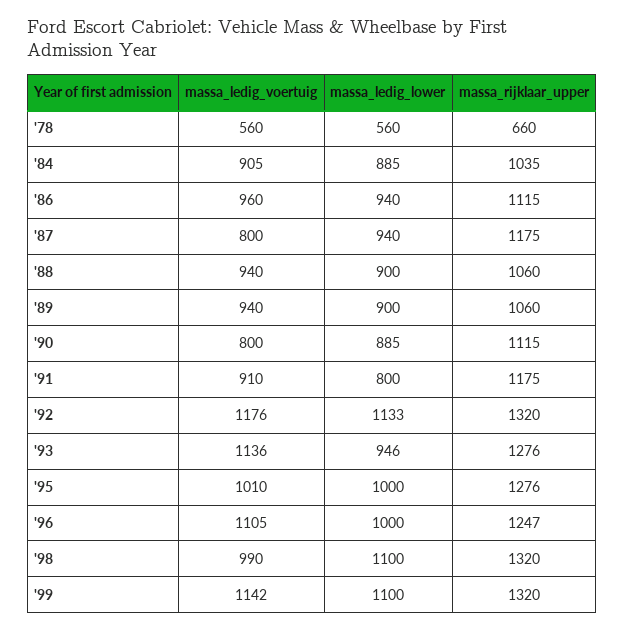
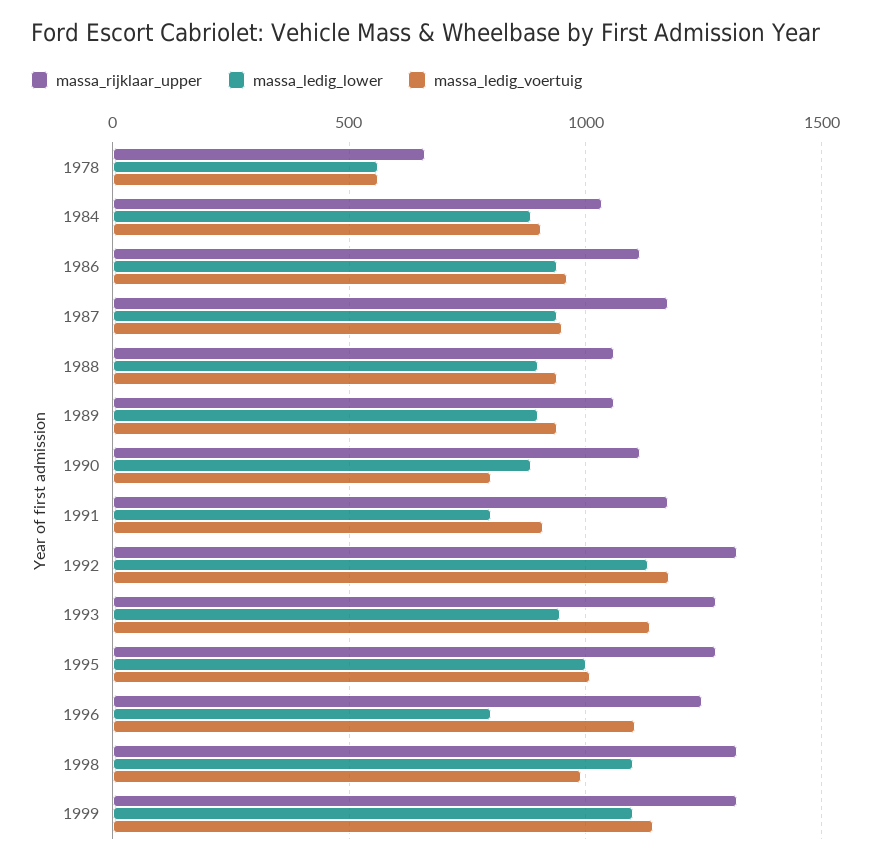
  {
    "massa_ledig_voertuig": {
      "'78": 560,
      "'84": 905,
      "'86": 960,
-     "'87": 800,
+     "'87": 950,
      "'88": 940,
      "'89": 940,
      "'90": 800,
      "'91": 910,
      "'92": 1176,
      "'93": 1136,
      "'95": 1010,
      "'96": 1105,
      "'98": 990,
      "'99": 1142
    },
    "massa_ledig_lower": {
      "'78": 560,
      "'84": 885,
      "'86": 940,
      "'87": 940,
      "'88": 900,
      "'89": 900,
      "'90": 885,
      "'91": 800,
      "'92": 1133,
      "'93": 946,
      "'95": 1000,
-     "'96": 1000,
+     "'96": 800,
      "'98": 1100,
      "'99": 1100
    },
    "massa_rijklaar_upper": {
      "'78": 660,
      "'84": 1035,
      "'86": 1115,
      "'87": 1175,
      "'88": 1060,
      "'89": 1060,
      "'90": 1115,
      "'91": 1175,
      "'92": 1320,
      "'93": 1276,
      "'95": 1276,
      "'96": 1247,
      "'98": 1320,
      "'99": 1320
    }
  }

